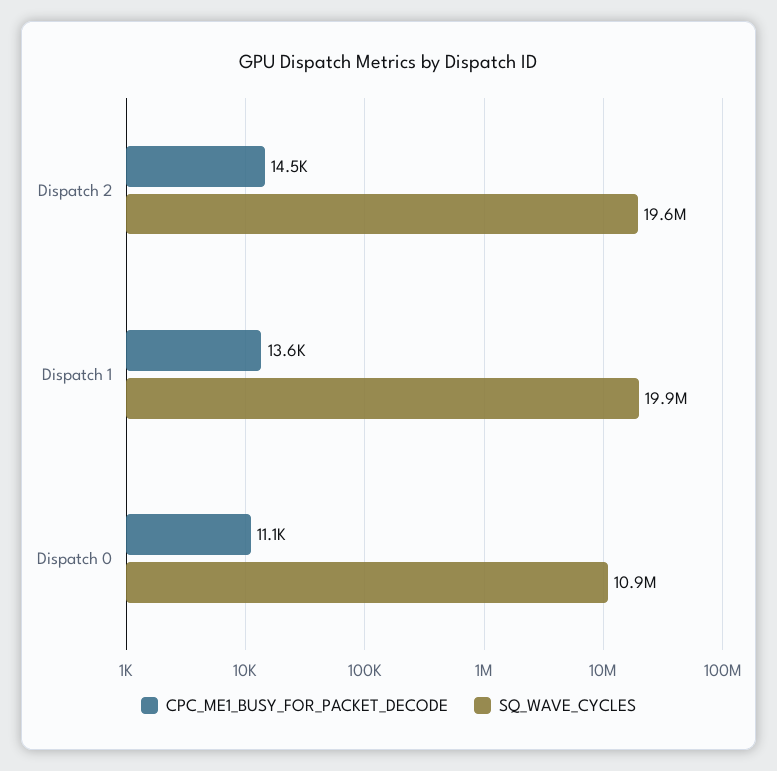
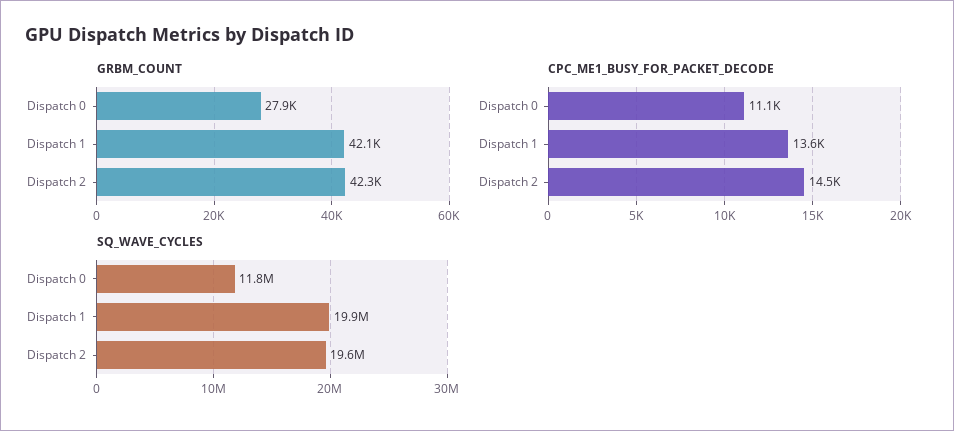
  {
    "CPC_ME1_BUSY_FOR_PACKET_DECODE": {
      "Dispatch 2": 14500,
      "Dispatch 1": 13600,
      "Dispatch 0": 11100
    },
    "SQ_WAVE_CYCLES": {
      "Dispatch 2": 19600000,
      "Dispatch 1": 19900000,
-     "Dispatch 0": 10900000
+     "Dispatch 0": 11800000
-   }
+   },
+   "GRBM_COUNT": {
+     "Dispatch 0": 27900,
+     "Dispatch 1": 42100,
+     "Dispatch 2": 42300
+   }
  }

